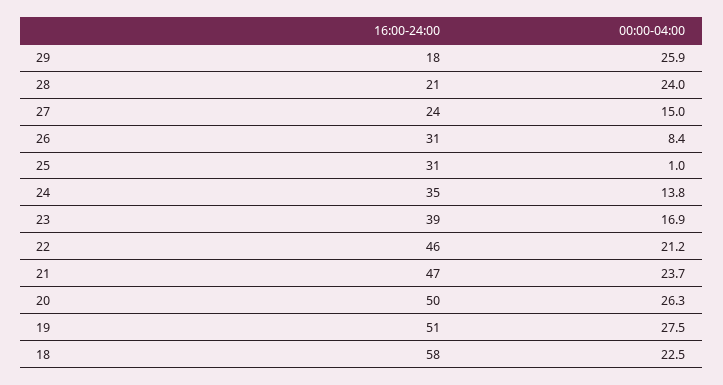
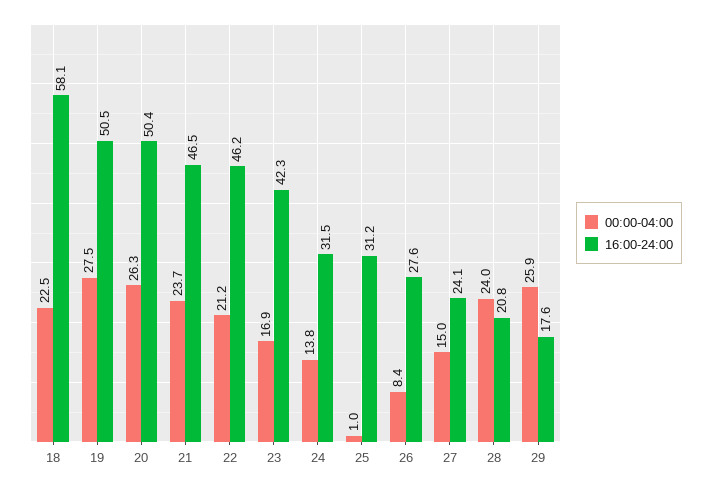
  {
    "16:00-24:00": {
      "29": 17.6,
      "28": 20.8,
      "27": 24.1,
-     "26": 31,
+     "26": 27.6,
      "25": 31.2,
-     "24": 35,
+     "24": 31.5,
-     "23": 39,
+     "23": 42.3,
      "22": 46.2,
      "21": 46.5,
      "20": 50.4,
      "19": 50.5,
      "18": 58.1
    },
    "00:00-04:00": {
      "29": 25.9,
      "28": 24,
      "27": 15,
      "26": 8.4,
      "25": 1,
      "24": 13.8,
      "23": 16.9,
      "22": 21.2,
      "21": 23.7,
      "20": 26.3,
      "19": 27.5,
      "18": 22.5
    }
  }

